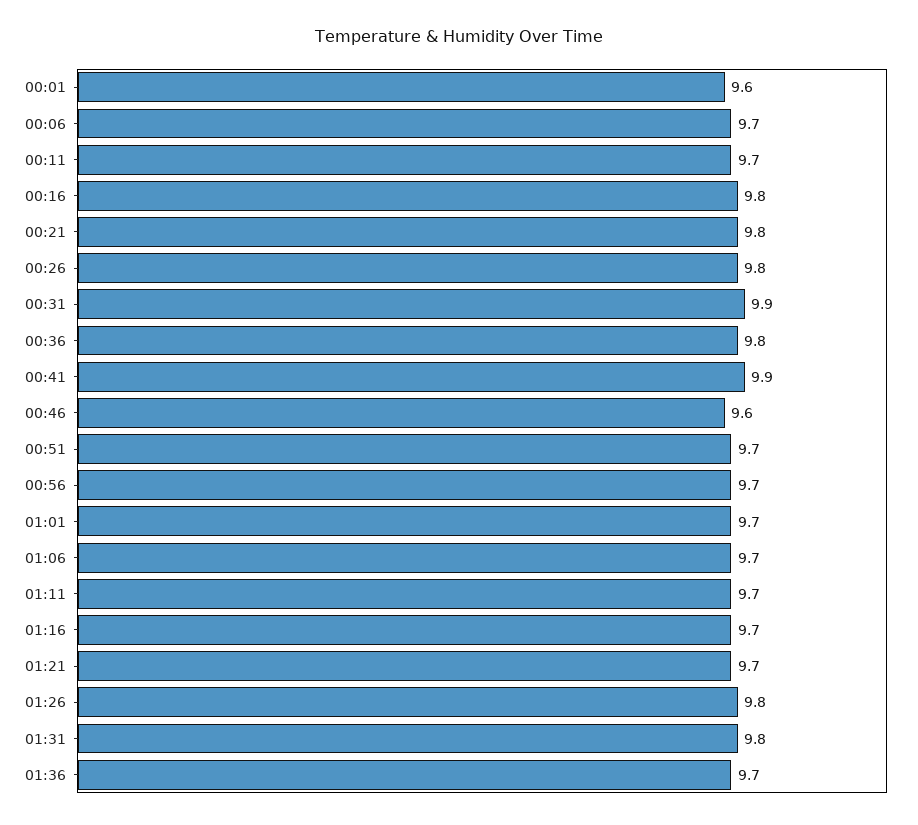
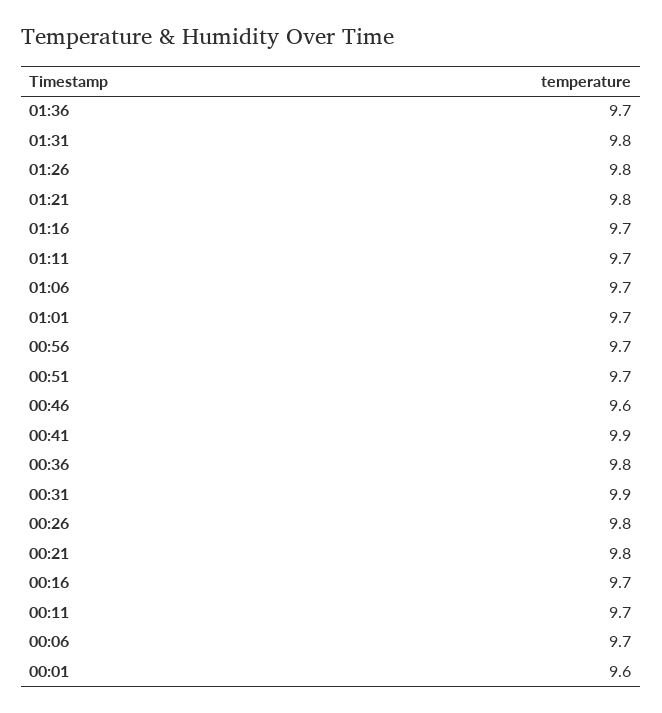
  {
    "00:01": 9.6,
    "00:06": 9.7,
    "00:11": 9.7,
-   "00:16": 9.8,
+   "00:16": 9.7,
    "00:21": 9.8,
    "00:26": 9.8,
    "00:31": 9.9,
    "00:36": 9.8,
    "00:41": 9.9,
    "00:46": 9.6,
    "00:51": 9.7,
    "00:56": 9.7,
    "01:01": 9.7,
    "01:06": 9.7,
    "01:11": 9.7,
    "01:16": 9.7,
-   "01:21": 9.7,
+   "01:21": 9.8,
    "01:26": 9.8,
    "01:31": 9.8,
    "01:36": 9.7
  }

